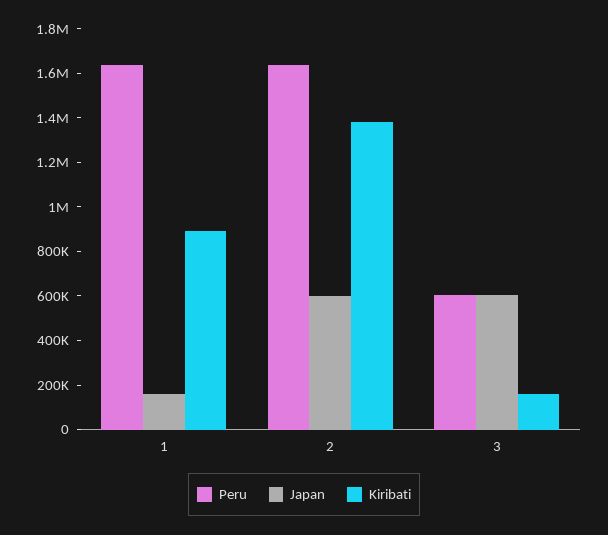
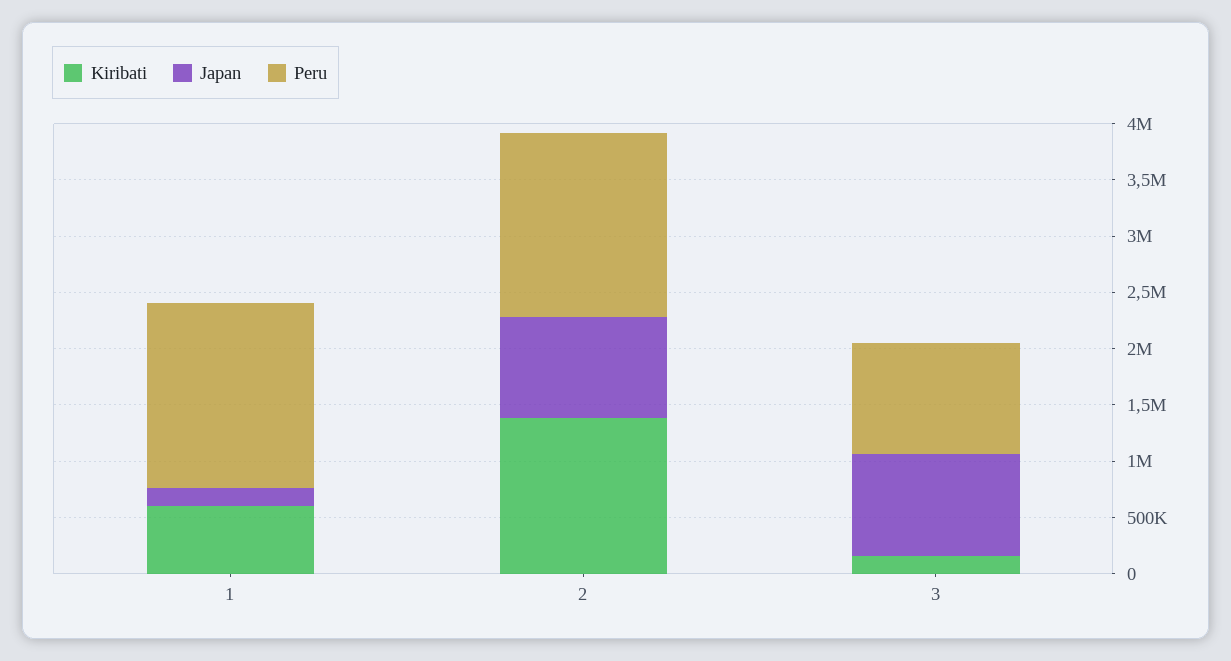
  {
    "Peru": {
      "1": 1650000,
      "2": 1650000,
-     "3": 600000
+     "3": 1000000
    },
    "Japan": {
      "1": 150000,
-     "2": 600000,
+     "2": 900000,
-     "3": 600000
+     "3": 900000
    },
    "Kiribati": {
-     "1": 900000,
+     "1": 600000,
      "2": 1400000,
      "3": 150000
    }
  }

